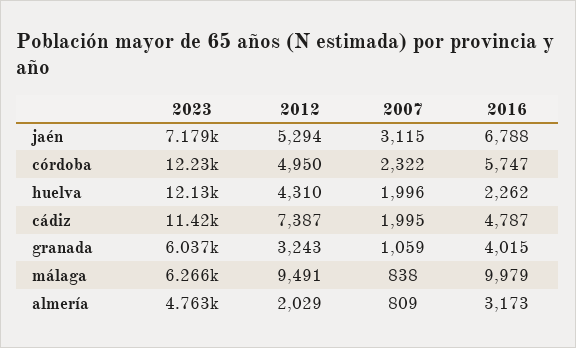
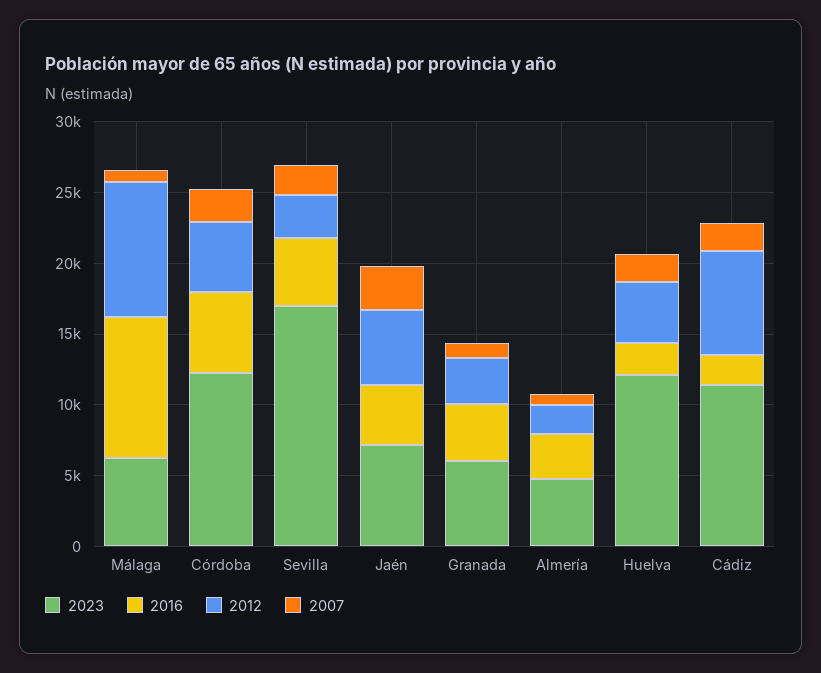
  {
    "2023": {
      "jaén": 7179,
      "córdoba": 12230,
      "huelva": 12130,
      "cádiz": 11420,
      "granada": 6037,
      "málaga": 6266,
-     "almería": 4763
+     "almería": 4763,
+     "Sevilla": 17000
    },
    "2012": {
      "jaén": 5294,
      "córdoba": 4950,
      "huelva": 4310,
      "cádiz": 7387,
      "granada": 3243,
      "málaga": 9491,
-     "almería": 2029
+     "almería": 2029,
+     "Sevilla": 3000
    },
    "2007": {
      "jaén": 3115,
      "córdoba": 2322,
      "huelva": 1996,
      "cádiz": 1995,
      "granada": 1059,
      "málaga": 838,
-     "almería": 809
+     "almería": 809,
+     "Sevilla": 2000
    },
    "2016": {
-     "jaén": 6788,
+     "jaén": 4000,
      "córdoba": 5747,
      "huelva": 2262,
-     "cádiz": 4787,
+     "cádiz": 2000,
      "granada": 4015,
      "málaga": 9979,
-     "almería": 3173
+     "almería": 3173,
+     "Sevilla": 5000
    }
  }

